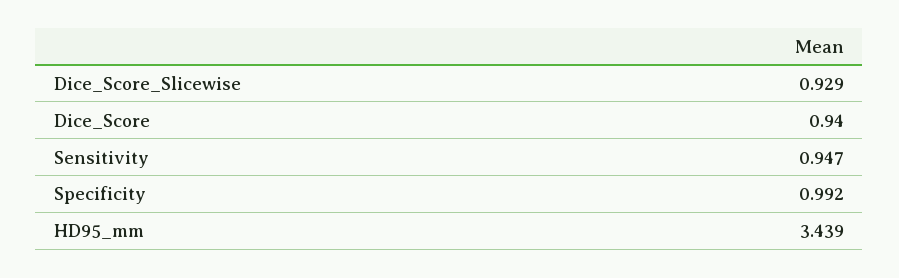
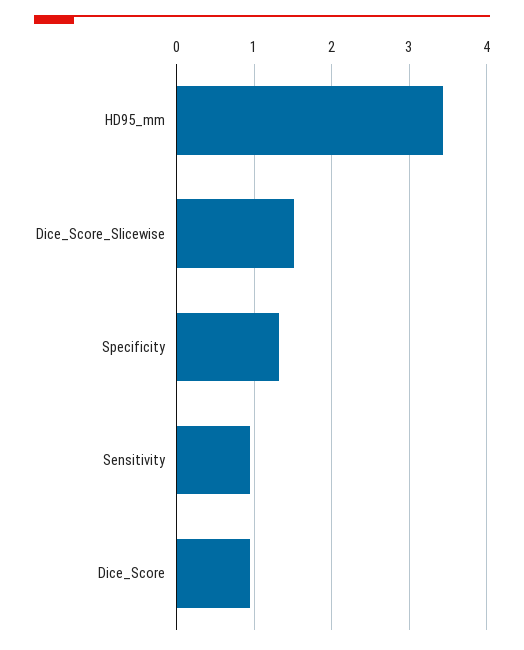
  {
-   "Dice_Score_Slicewise": 0.929,
+   "Dice_Score_Slicewise": 1.5,
    "Dice_Score": 0.94,
    "Sensitivity": 0.947,
-   "Specificity": 0.992,
+   "Specificity": 1.3,
    "HD95_mm": 3.439
  }

